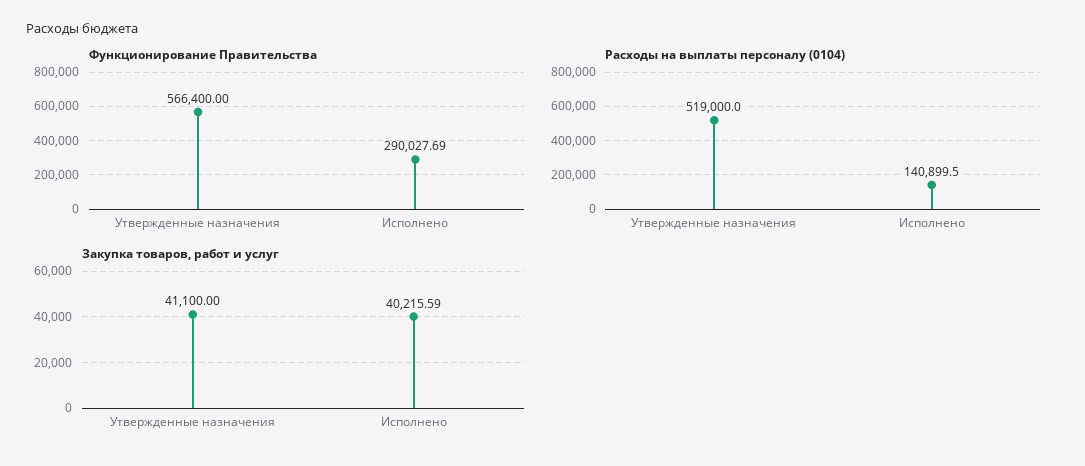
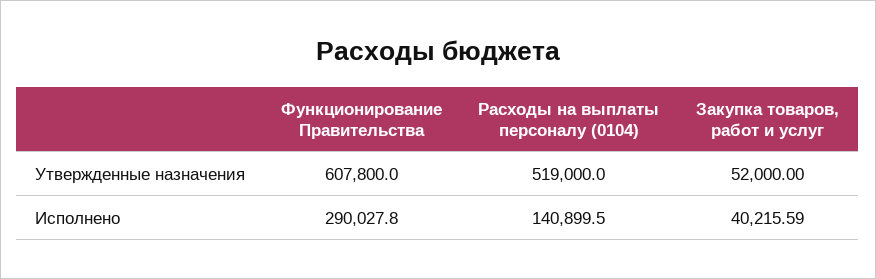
  {
    "Функционирование Правительства": {
-     "Утвержденные назначения": 566400,
+     "Утвержденные назначения": 607800,
-     "Исполнено": 290027.69
+     "Исполнено": 290027.8
    },
    "Расходы на выплаты персоналу (0104)": {
      "Утвержденные назначения": 519000,
      "Исполнено": 140899.5
    },
    "Закупка товаров, работ и услуг": {
-     "Утвержденные назначения": 41100,
+     "Утвержденные назначения": 52000,
      "Исполнено": 40215.59
    }
  }

